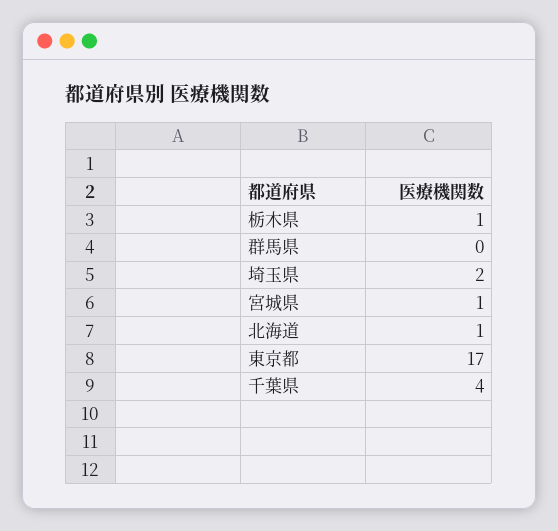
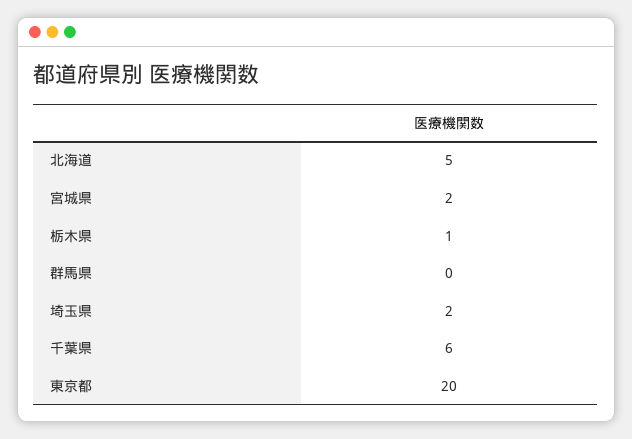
  {
    "栃木県": 1,
    "群馬県": 0,
    "埼玉県": 2,
-   "宮城県": 1,
+   "宮城県": 2,
-   "北海道": 1,
+   "北海道": 5,
-   "東京都": 17,
+   "東京都": 20,
-   "千葉県": 4
+   "千葉県": 6
  }

